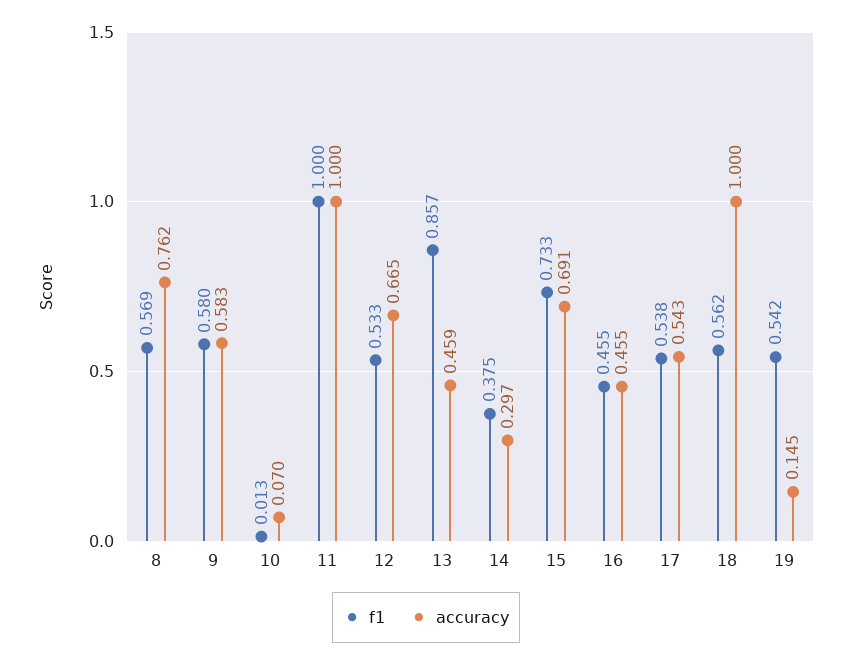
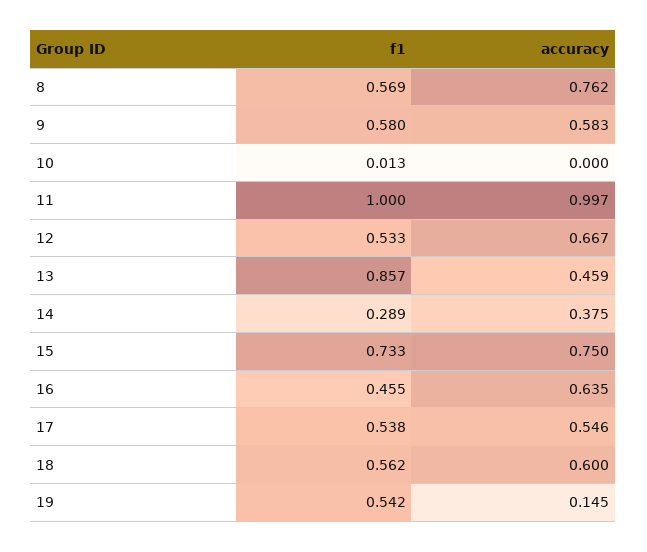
  {
    "f1": {
      "8": 0.569,
      "9": 0.58,
      "10": 0.013,
      "11": 1,
      "12": 0.533,
      "13": 0.857,
-     "14": 0.375,
+     "14": 0.289,
      "15": 0.733,
      "16": 0.455,
      "17": 0.538,
      "18": 0.562,
      "19": 0.542
    },
    "accuracy": {
      "8": 0.762,
      "9": 0.583,
-     "10": 0.07,
+     "10": 0,
-     "11": 1,
+     "11": 0.997,
-     "12": 0.665,
+     "12": 0.667,
      "13": 0.459,
-     "14": 0.297,
+     "14": 0.375,
-     "15": 0.691,
+     "15": 0.75,
-     "16": 0.455,
+     "16": 0.635,
-     "17": 0.543,
+     "17": 0.546,
-     "18": 1,
+     "18": 0.6,
      "19": 0.145
    }
  }

